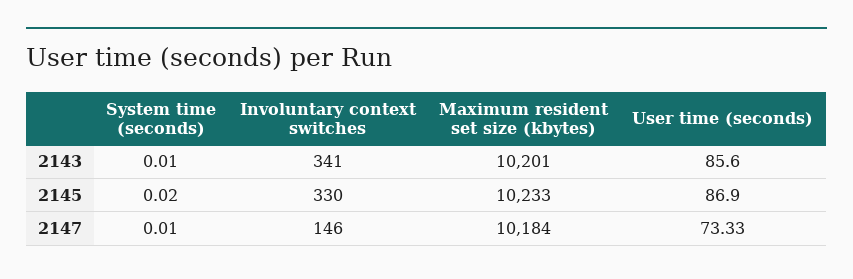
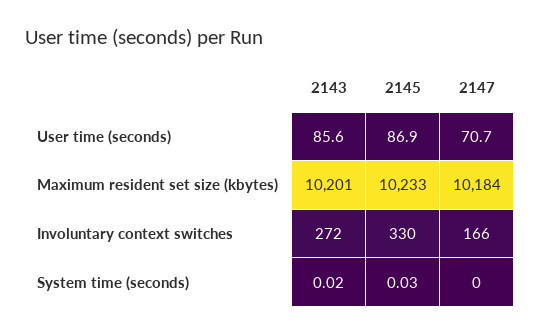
  {
    "System time (seconds)": {
-     "2143": 0.01,
+     "2143": 0.02,
-     "2145": 0.02,
+     "2145": 0.03,
-     "2147": 0.01
+     "2147": 0
    },
    "Involuntary context switches": {
-     "2143": 341,
+     "2143": 272,
      "2145": 330,
-     "2147": 146
+     "2147": 166
    },
    "Maximum resident set size (kbytes)": {
      "2143": 10201,
      "2145": 10233,
      "2147": 10184
    },
    "User time (seconds)": {
      "2143": 85.6,
      "2145": 86.9,
-     "2147": 73.33
+     "2147": 70.7
    }
  }

